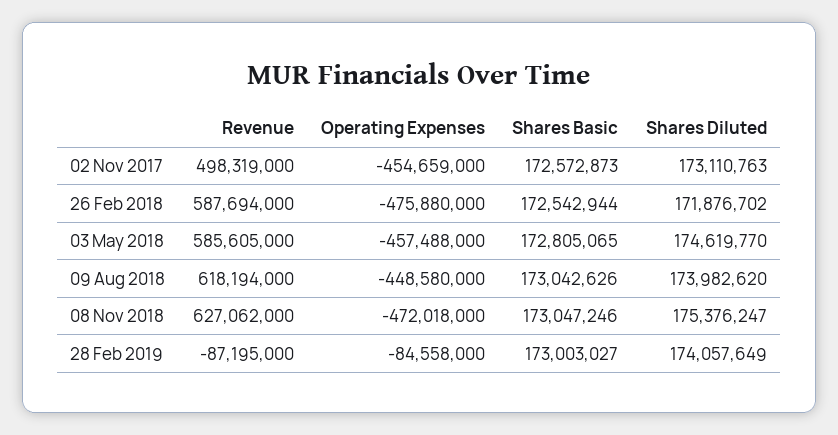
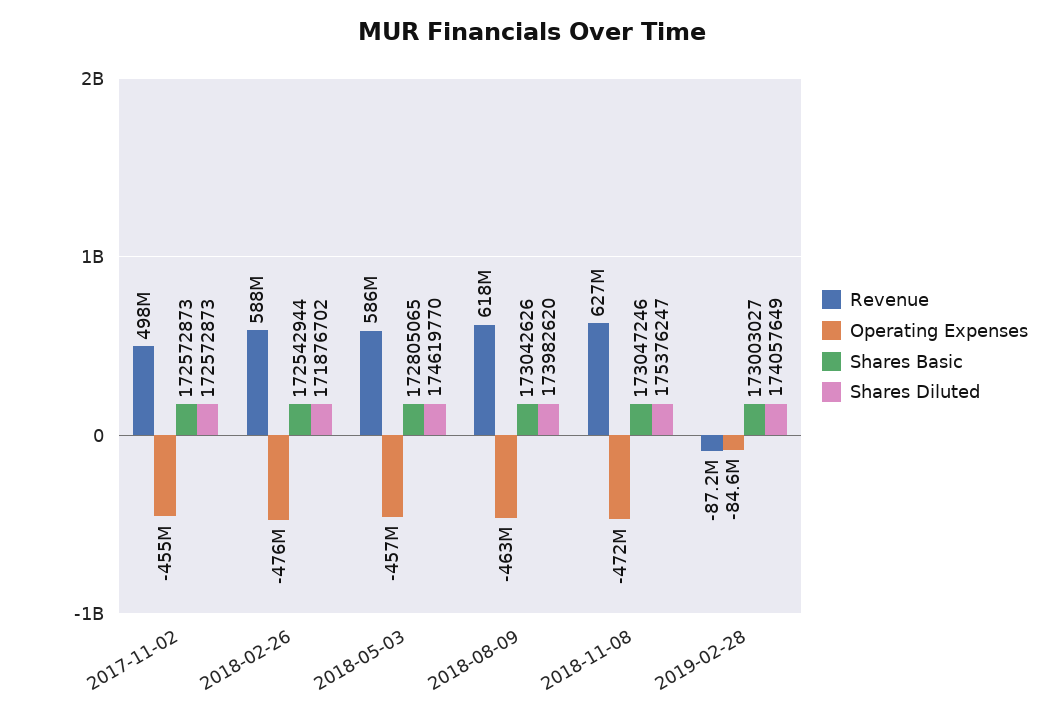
  {
    "Revenue": {
      "02 Nov 2017": 498319000,
      "26 Feb 2018": 587694000,
      "03 May 2018": 585605000,
      "09 Aug 2018": 618194000,
      "08 Nov 2018": 627062000,
      "28 Feb 2019": -87195000
    },
    "Operating Expenses": {
      "02 Nov 2017": -454659000,
      "26 Feb 2018": -475880000,
      "03 May 2018": -457488000,
-     "09 Aug 2018": -448580000,
+     "09 Aug 2018": -463000000,
      "08 Nov 2018": -472018000,
      "28 Feb 2019": -84558000
    },
    "Shares Basic": {
      "02 Nov 2017": 172572873,
      "26 Feb 2018": 172542944,
      "03 May 2018": 172805065,
      "09 Aug 2018": 173042626,
      "08 Nov 2018": 173047246,
      "28 Feb 2019": 173003027
    },
    "Shares Diluted": {
-     "02 Nov 2017": 173110763,
+     "02 Nov 2017": 172572873,
      "26 Feb 2018": 171876702,
      "03 May 2018": 174619770,
      "09 Aug 2018": 173982620,
      "08 Nov 2018": 175376247,
      "28 Feb 2019": 174057649
    }
  }

